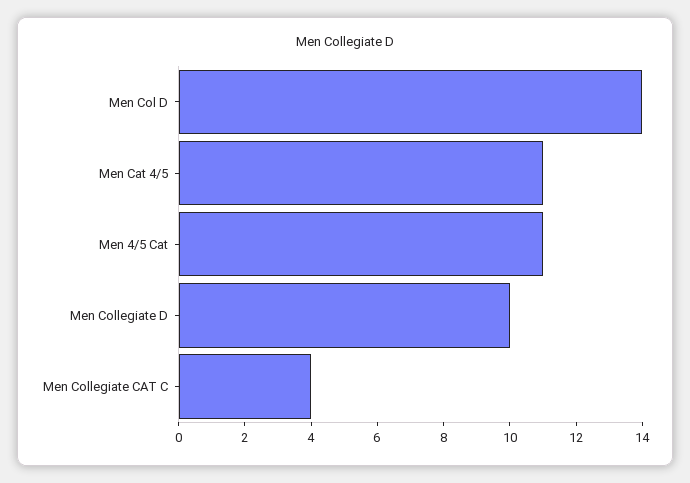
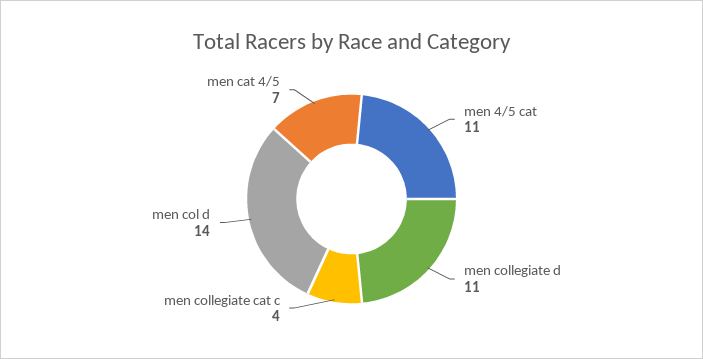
  {
    "Men Col D": 14,
-   "Men Cat 4/5": 11,
+   "Men Cat 4/5": 7,
    "Men 4/5 Cat": 11,
-   "Men Collegiate D": 10,
+   "Men Collegiate D": 11,
    "Men Collegiate CAT C": 4
  }

